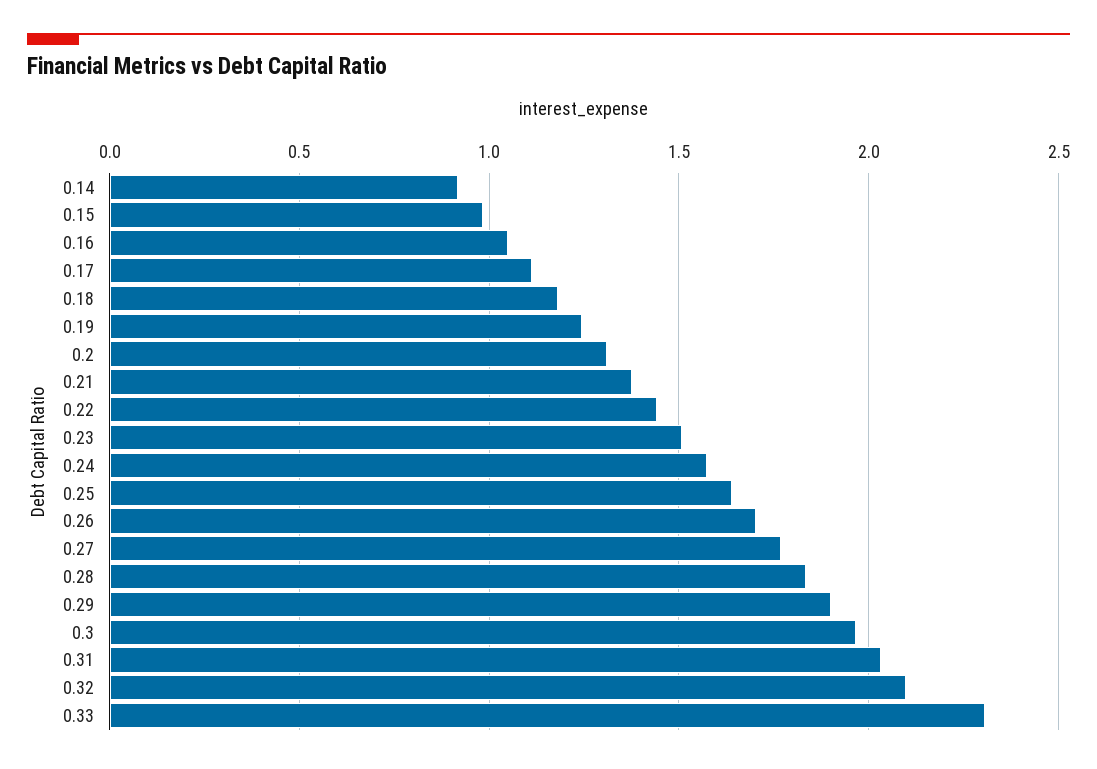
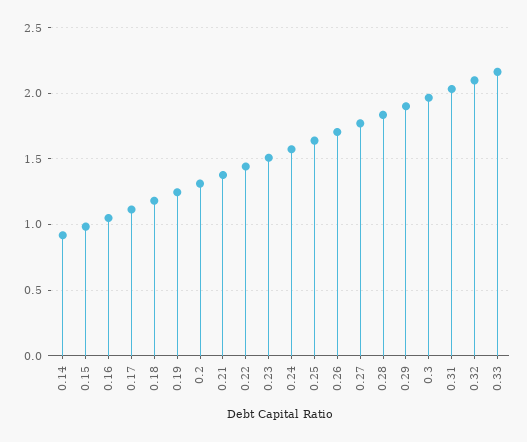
  {
    "0.14": 0.9,
    "0.15": 1,
    "0.16": 1.05,
    "0.17": 1.1,
    "0.18": 1.2,
    "0.19": 1.25,
    "0.2": 1.3,
    "0.21": 1.4,
    "0.22": 1.45,
    "0.23": 1.5,
    "0.24": 1.55,
    "0.25": 1.65,
    "0.26": 1.7,
    "0.27": 1.75,
    "0.28": 1.85,
    "0.29": 1.9,
    "0.3": 1.95,
    "0.31": 2.05,
    "0.32": 2.1,
-   "0.33": 2.3
+   "0.33": 2.15
  }

